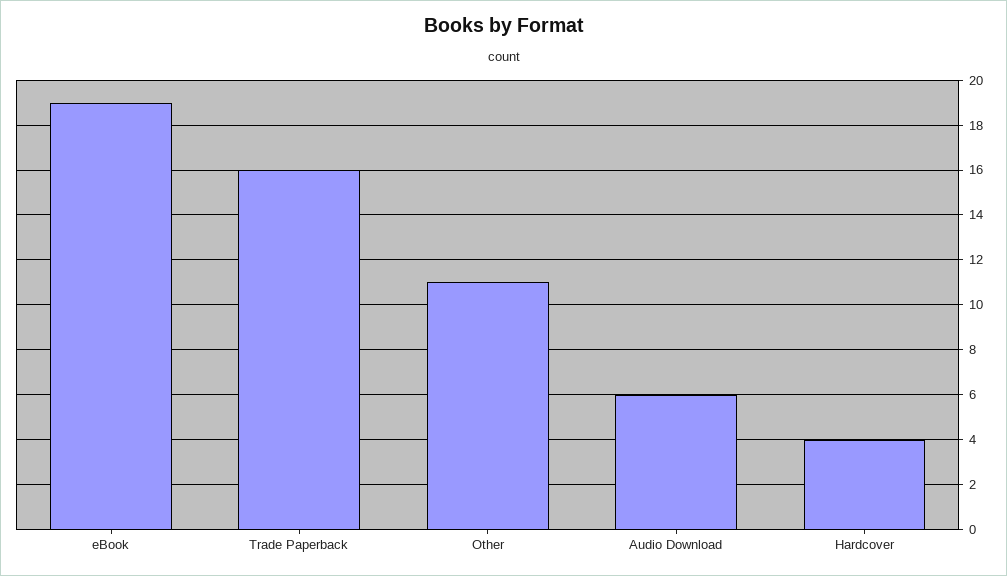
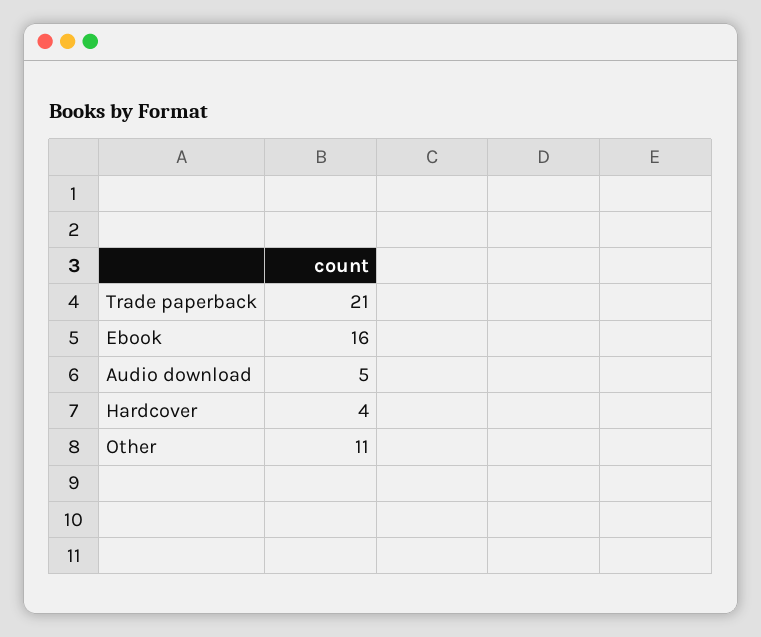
  {
-   "eBook": 19,
+   "eBook": 16,
-   "Trade Paperback": 16,
+   "Trade Paperback": 21,
    "Other": 11,
-   "Audio Download": 6,
+   "Audio Download": 5,
    "Hardcover": 4
  }

